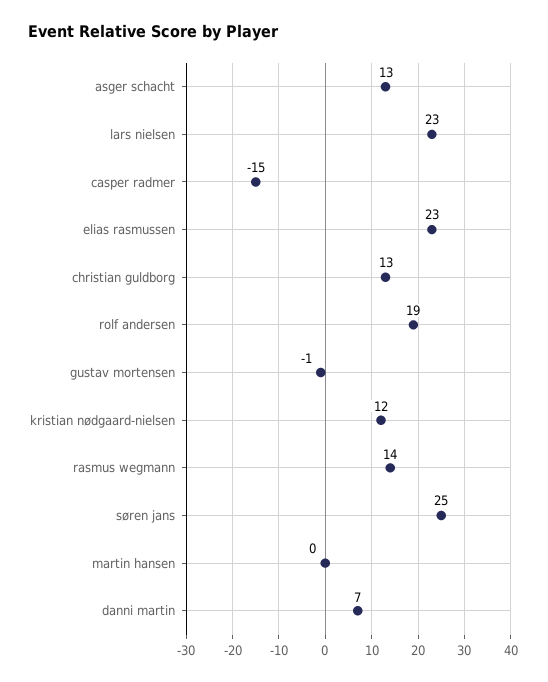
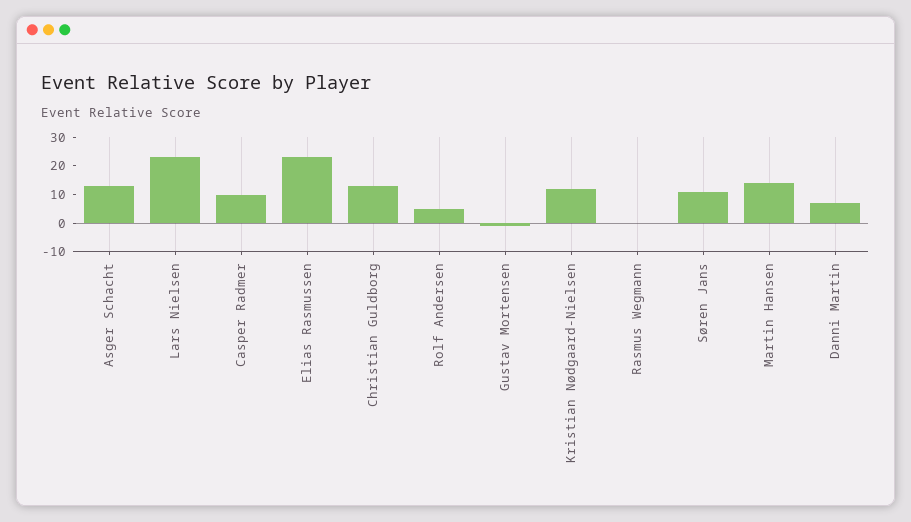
  {
    "asger schacht": 13,
    "lars nielsen": 23,
-   "casper radmer": -15,
+   "casper radmer": 10,
    "elias rasmussen": 23,
    "christian guldborg": 13,
-   "rolf andersen": 19,
+   "rolf andersen": 5,
    "gustav mortensen": -1,
    "kristian nødgaard-nielsen": 12,
-   "rasmus wegmann": 14,
+   "rasmus wegmann": 0,
-   "søren jans": 25,
+   "søren jans": 10,
-   "martin hansen": 0,
+   "martin hansen": 15,
    "danni martin": 7
  }

